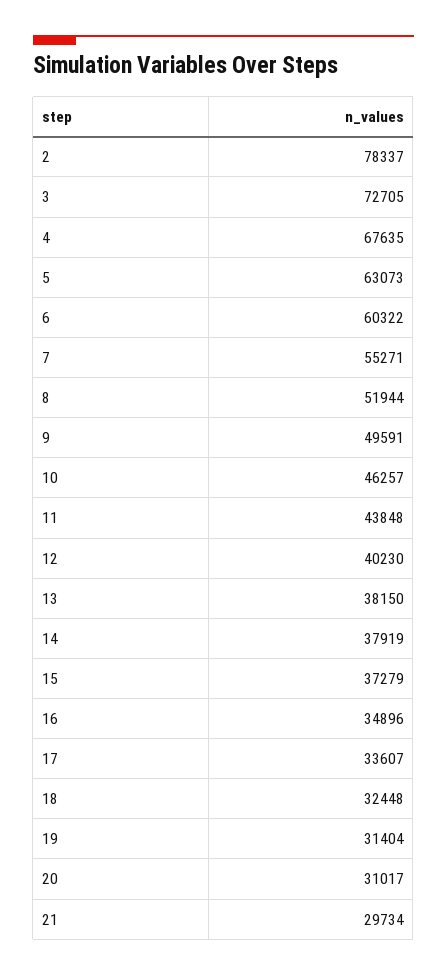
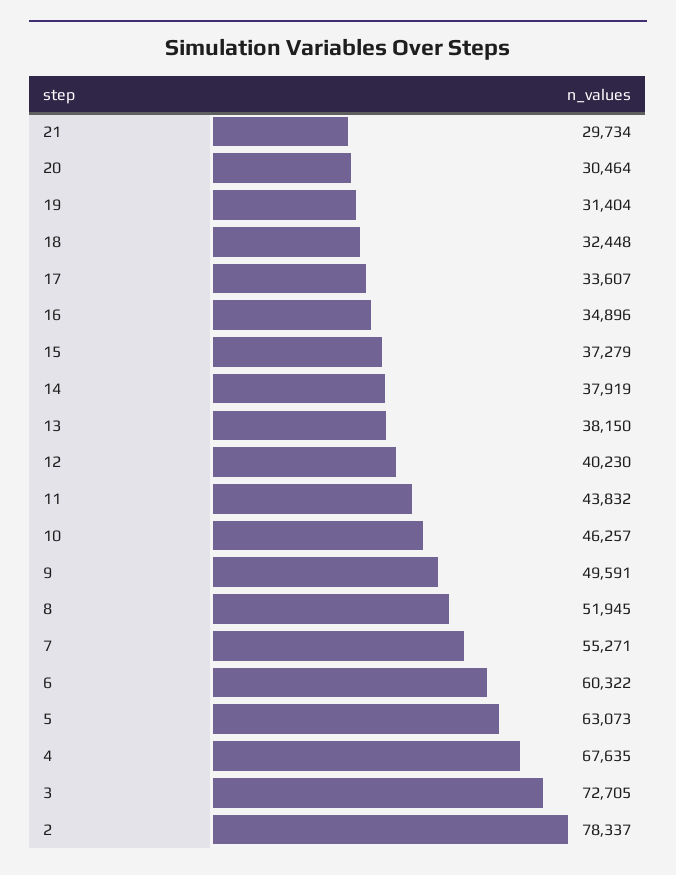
  {
    "2": 78337,
    "3": 72705,
    "4": 67635,
    "5": 63073,
    "6": 60322,
    "7": 55271,
-   "8": 51944,
+   "8": 51945,
    "9": 49591,
    "10": 46257,
-   "11": 43848,
+   "11": 43832,
    "12": 40230,
    "13": 38150,
    "14": 37919,
    "15": 37279,
    "16": 34896,
    "17": 33607,
    "18": 32448,
    "19": 31404,
-   "20": 31017,
+   "20": 30464,
    "21": 29734
  }

